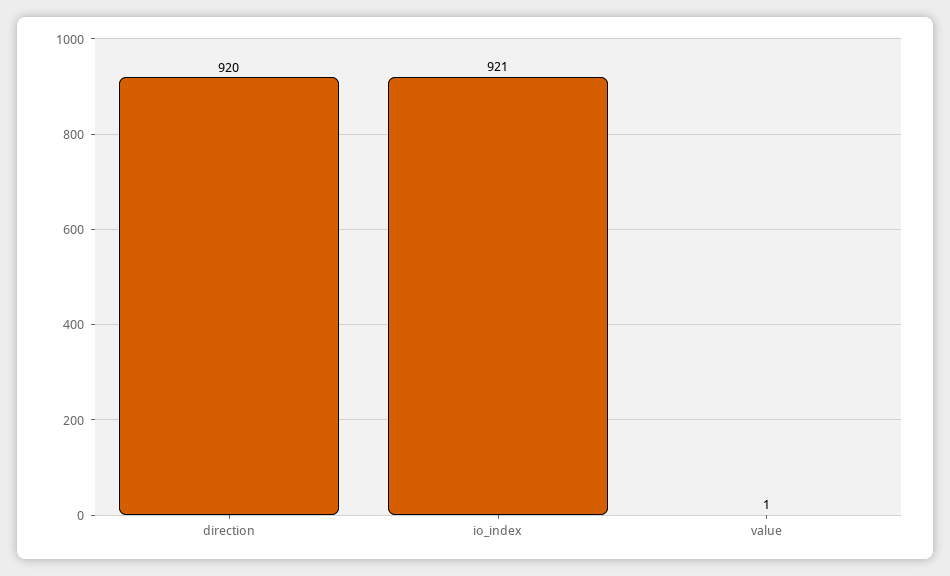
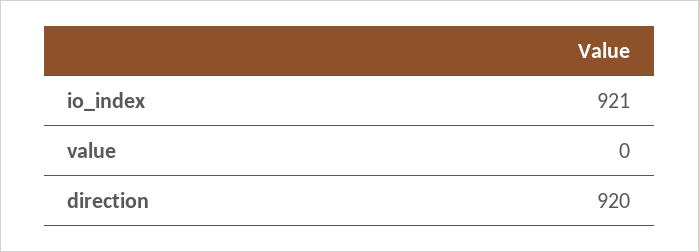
  {
    "direction": 920,
    "io_index": 921,
-   "value": 1
+   "value": 0
  }

